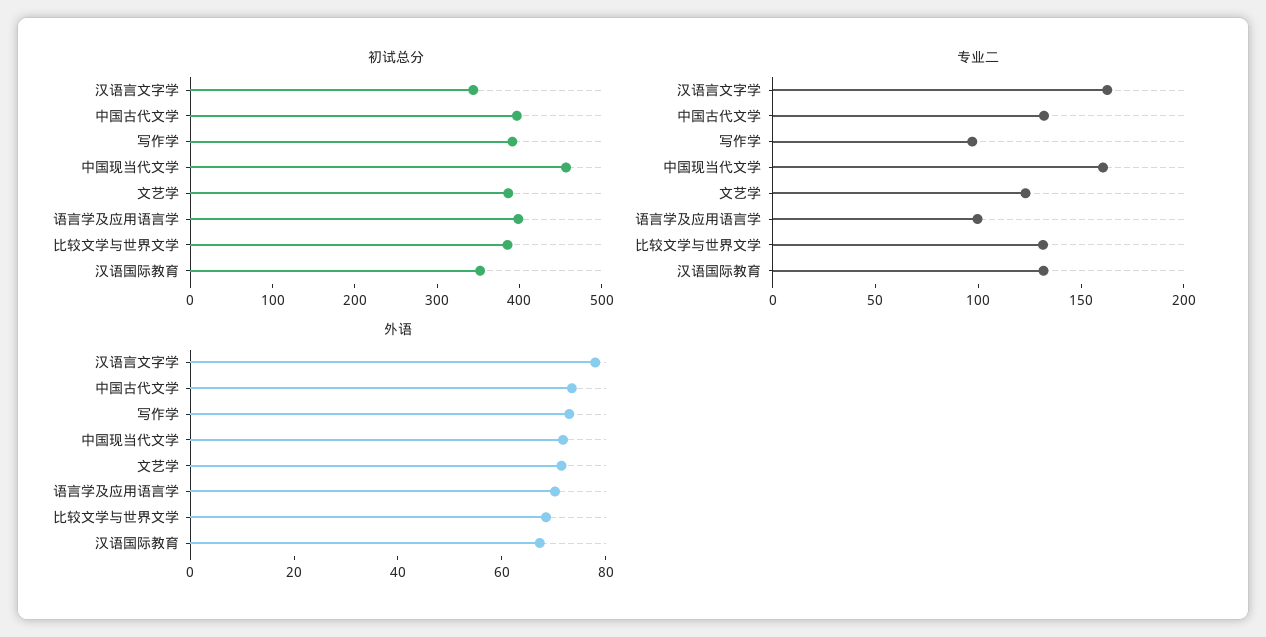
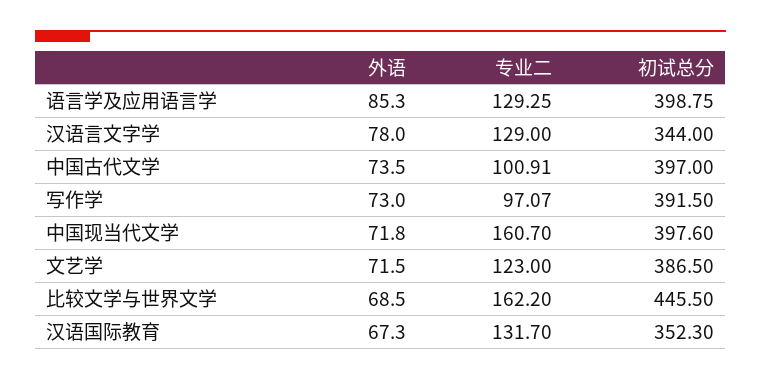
  {
    "初试总分": {
      "汉语言文字学": 344,
      "中国古代文学": 397,
      "写作学": 391.5,
-     "中国现当代文学": 460,
+     "中国现当代文学": 397.6,
      "文艺学": 386.5,
      "语言学及应用语言学": 398.75,
-     "比较文学与世界文学": 380,
+     "比较文学与世界文学": 445.5,
      "汉语国际教育": 352.3
    },
    "专业二": {
-     "汉语言文字学": 160,
+     "汉语言文字学": 129,
-     "中国古代文学": 130,
+     "中国古代文学": 100.91,
      "写作学": 97.07,
      "中国现当代文学": 160.7,
      "文艺学": 123,
-     "语言学及应用语言学": 100,
+     "语言学及应用语言学": 129.25,
-     "比较文学与世界文学": 130,
+     "比较文学与世界文学": 162.2,
      "汉语国际教育": 131.7
    },
    "外语": {
      "汉语言文字学": 78,
      "中国古代文学": 73.5,
      "写作学": 73,
      "中国现当代文学": 71.8,
      "文艺学": 71.5,
-     "语言学及应用语言学": 70,
+     "语言学及应用语言学": 85.3,
      "比较文学与世界文学": 68.5,
      "汉语国际教育": 67.3
    }
  }

